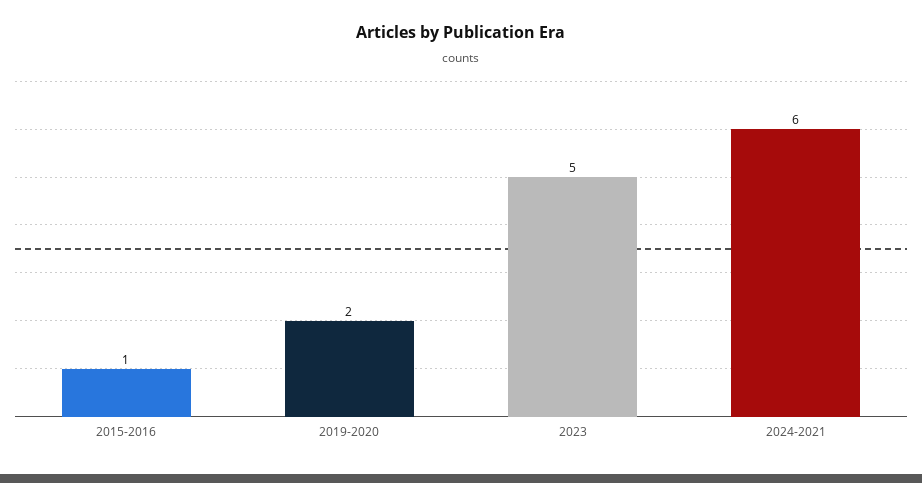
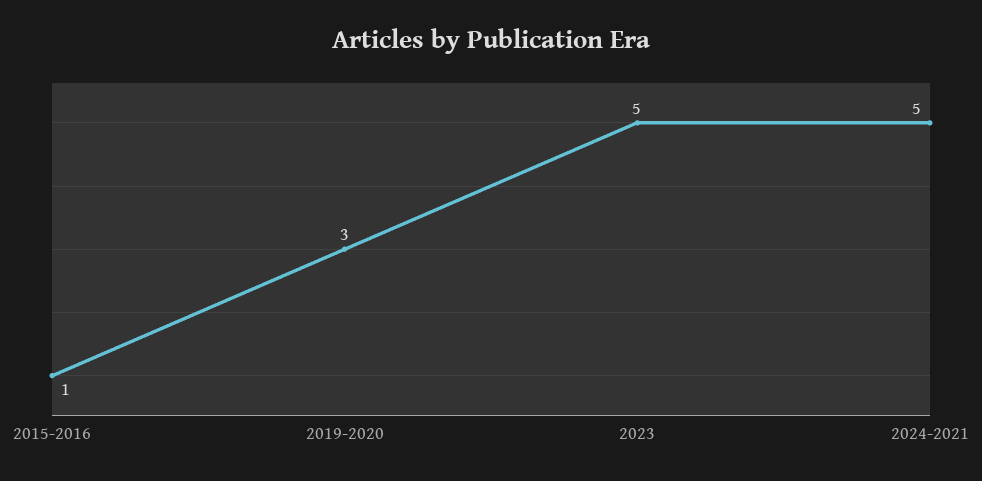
  {
    "2015-2016": 1,
-   "2019-2020": 2,
+   "2019-2020": 3,
    "2023": 5,
-   "2024-2021": 6
+   "2024-2021": 5
  }

